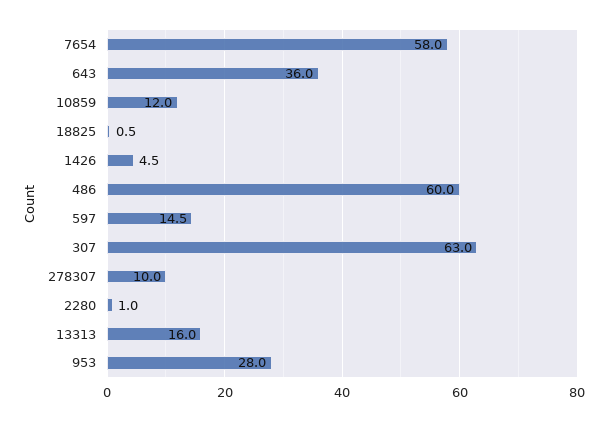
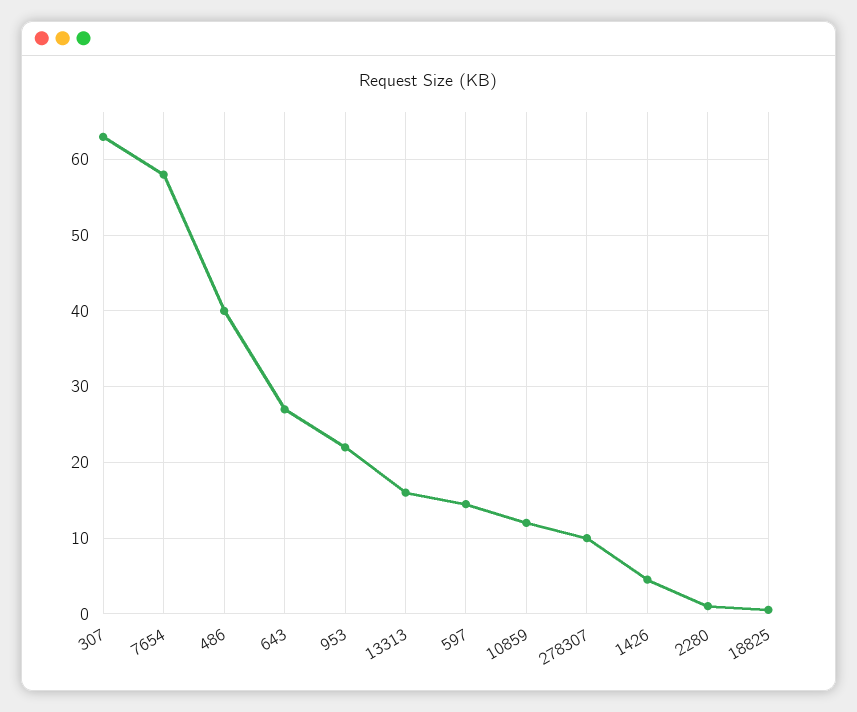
  {
    "7654": 58,
-   "643": 36,
+   "643": 27,
    "10859": 12,
    "18825": 0.5,
    "1426": 4.5,
-   "486": 60,
+   "486": 40,
    "597": 14.5,
    "307": 63,
    "278307": 10,
    "2280": 1,
    "13313": 16,
-   "953": 28
+   "953": 22
  }

